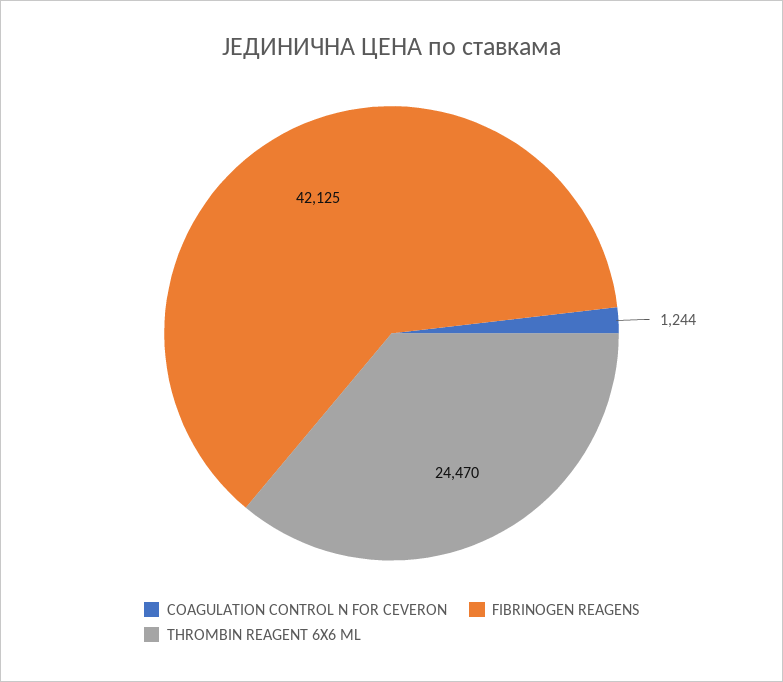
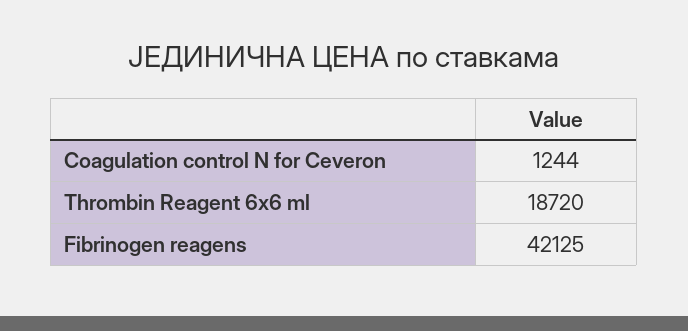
  {
    "COAGULATION CONTROL N FOR CEVERON": 1244,
    "FIBRINOGEN REAGENS": 42125,
-   "THROMBIN REAGENT 6X6 ML": 24470
+   "THROMBIN REAGENT 6X6 ML": 18720
  }

